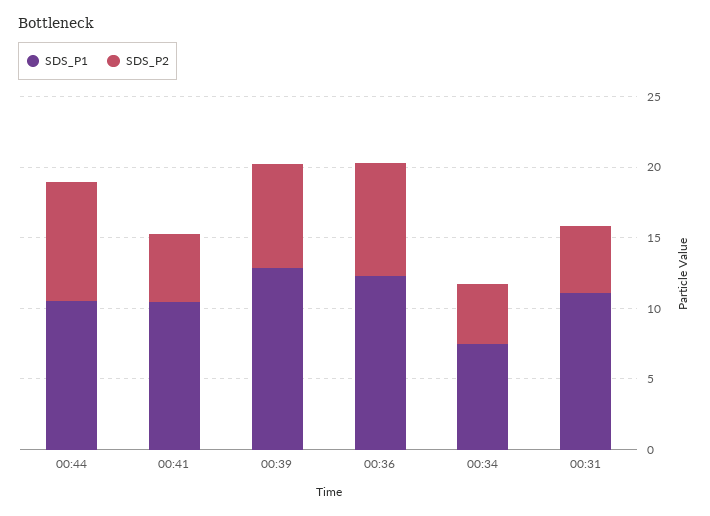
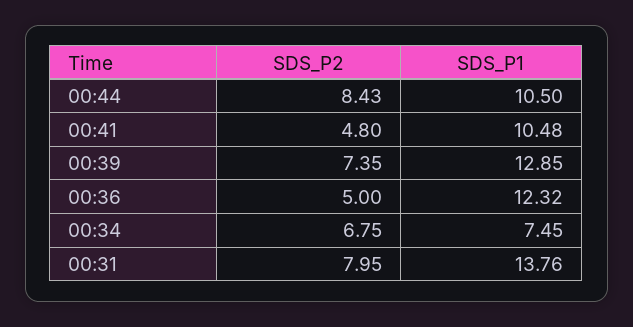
  {
    "SDS_P1": {
      "00:44": 10.5,
      "00:41": 10.48,
      "00:39": 12.85,
      "00:36": 12.32,
      "00:34": 7.45,
-     "00:31": 11
+     "00:31": 13.76
    },
    "SDS_P2": {
      "00:44": 8.43,
      "00:41": 4.8,
      "00:39": 7.35,
-     "00:36": 8,
+     "00:36": 5,
-     "00:34": 4,
+     "00:34": 6.75,
-     "00:31": 5
+     "00:31": 7.95
    }
  }

